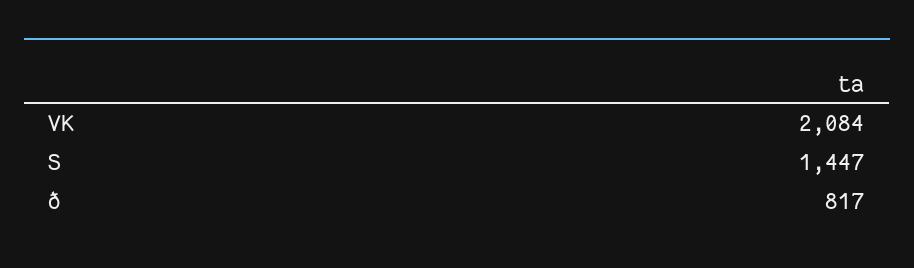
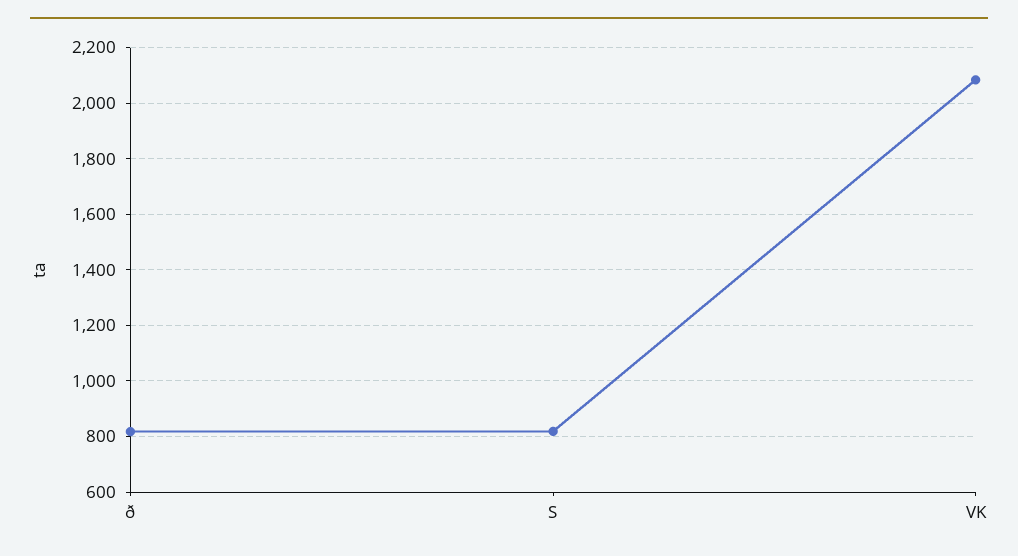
  {
    "VK": 2084,
-   "S": 1447,
+   "S": 825,
    "ð": 817
  }

